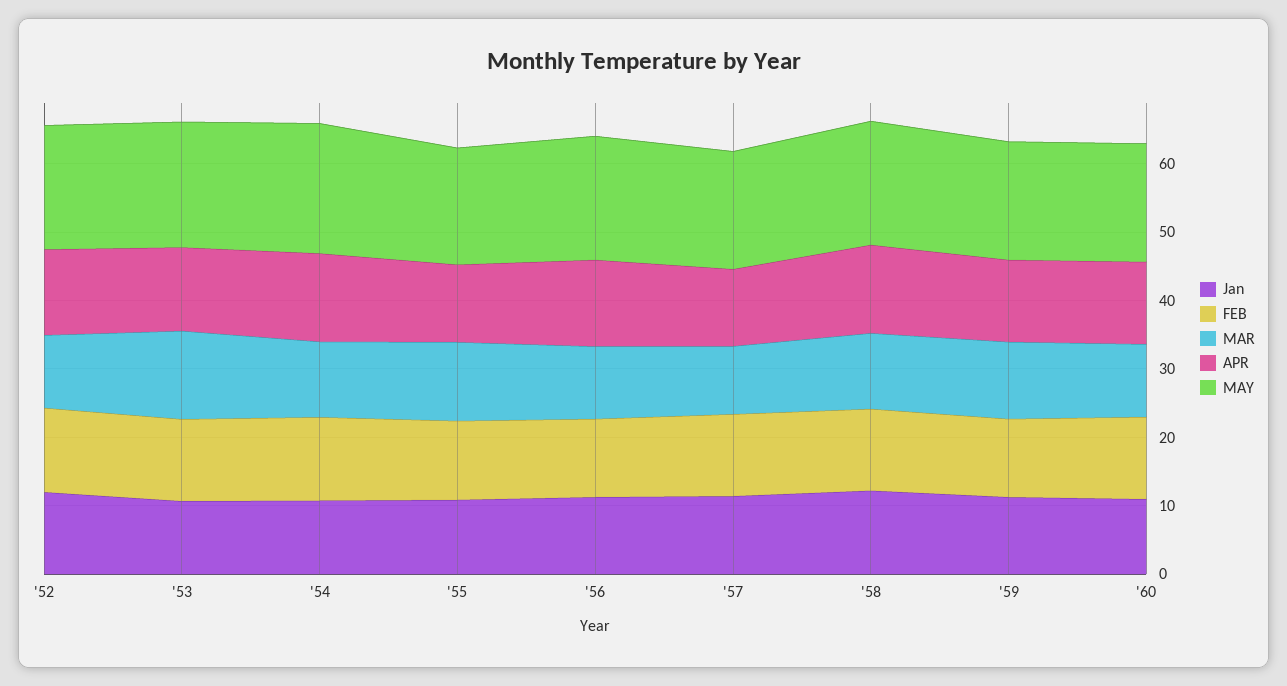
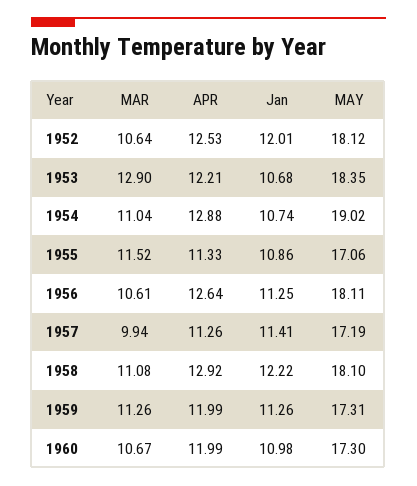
  {
    "Jan": {
      "'52": 12.01,
      "'53": 10.68,
      "'54": 10.74,
      "'55": 10.86,
      "'56": 11.25,
      "'57": 11.41,
      "'58": 12.22,
      "'59": 11.26,
      "'60": 10.98
    },
-   "FEB": {
-     "'52": 12,
-     "'53": 12,
-     "'54": 12,
-     "'55": 12,
-     "'56": 12,
-     "'57": 12,
-     "'58": 12,
-     "'59": 12,
-     "'60": 12
-   },
    "MAR": {
      "'52": 10.64,
      "'53": 12.9,
      "'54": 11.04,
      "'55": 11.52,
      "'56": 10.61,
      "'57": 9.94,
      "'58": 11.08,
      "'59": 11.26,
      "'60": 10.67
    },
    "APR": {
      "'52": 12.53,
      "'53": 12.21,
      "'54": 12.88,
      "'55": 11.33,
      "'56": 12.64,
      "'57": 11.26,
      "'58": 12.92,
      "'59": 11.99,
      "'60": 11.99
    },
    "MAY": {
      "'52": 18.12,
      "'53": 18.35,
      "'54": 19.02,
      "'55": 17.06,
      "'56": 18.11,
      "'57": 17.19,
      "'58": 18.1,
      "'59": 17.31,
      "'60": 17.3
    }
  }

